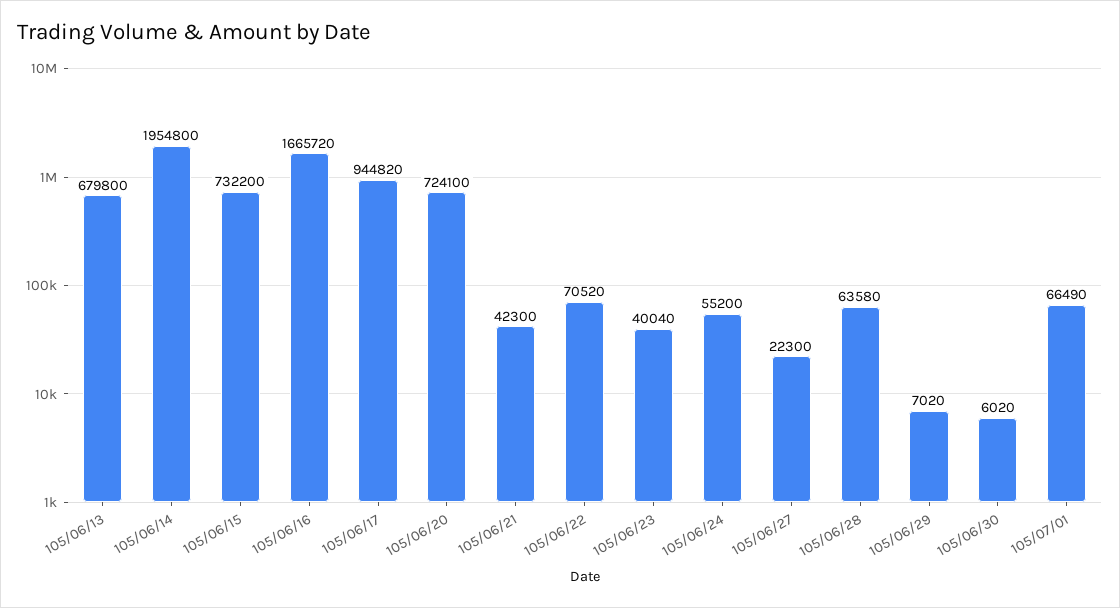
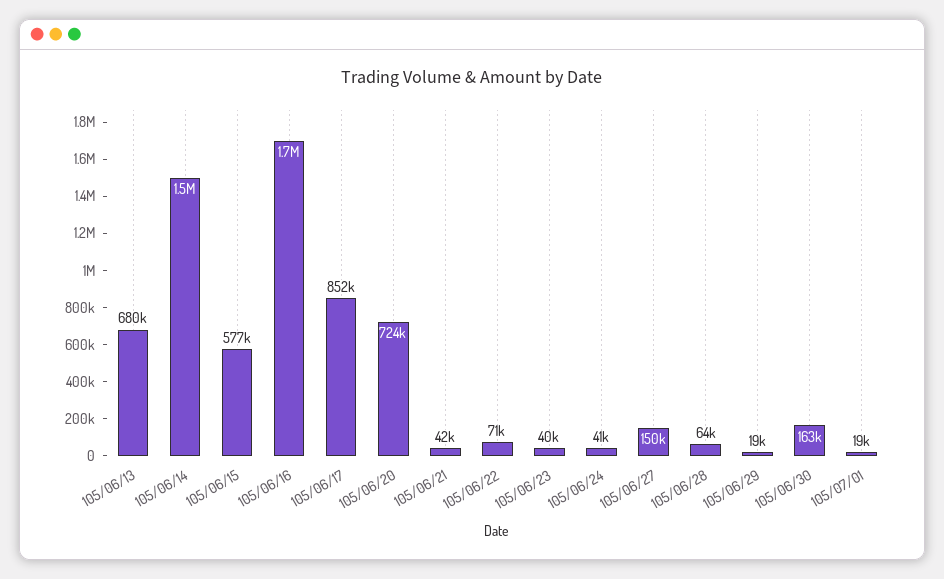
  {
    "105/06/13": 679800,
-   "105/06/14": 1954800,
+   "105/06/14": 1500000,
-   "105/06/15": 732200,
+   "105/06/15": 577000,
    "105/06/16": 1665720,
-   "105/06/17": 944820,
+   "105/06/17": 852000,
    "105/06/20": 724100,
    "105/06/21": 42300,
    "105/06/22": 70520,
    "105/06/23": 40040,
-   "105/06/24": 55200,
+   "105/06/24": 41000,
-   "105/06/27": 22300,
+   "105/06/27": 150000,
    "105/06/28": 63580,
-   "105/06/29": 7020,
+   "105/06/29": 19000,
-   "105/06/30": 6020,
+   "105/06/30": 163000,
-   "105/07/01": 66490
+   "105/07/01": 19000
  }

